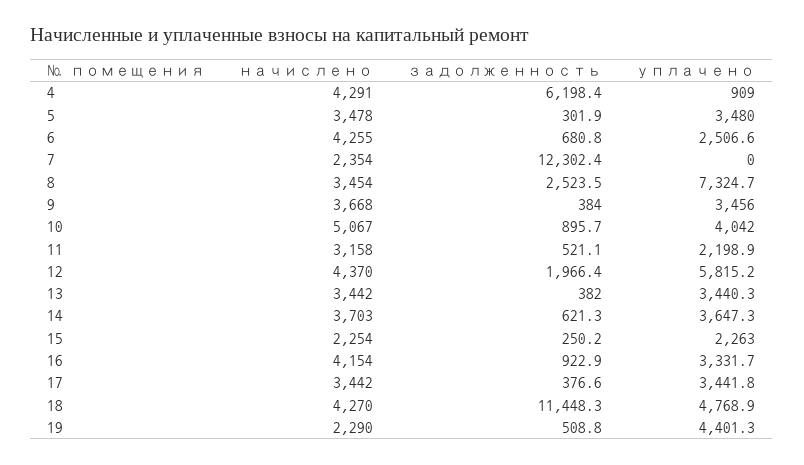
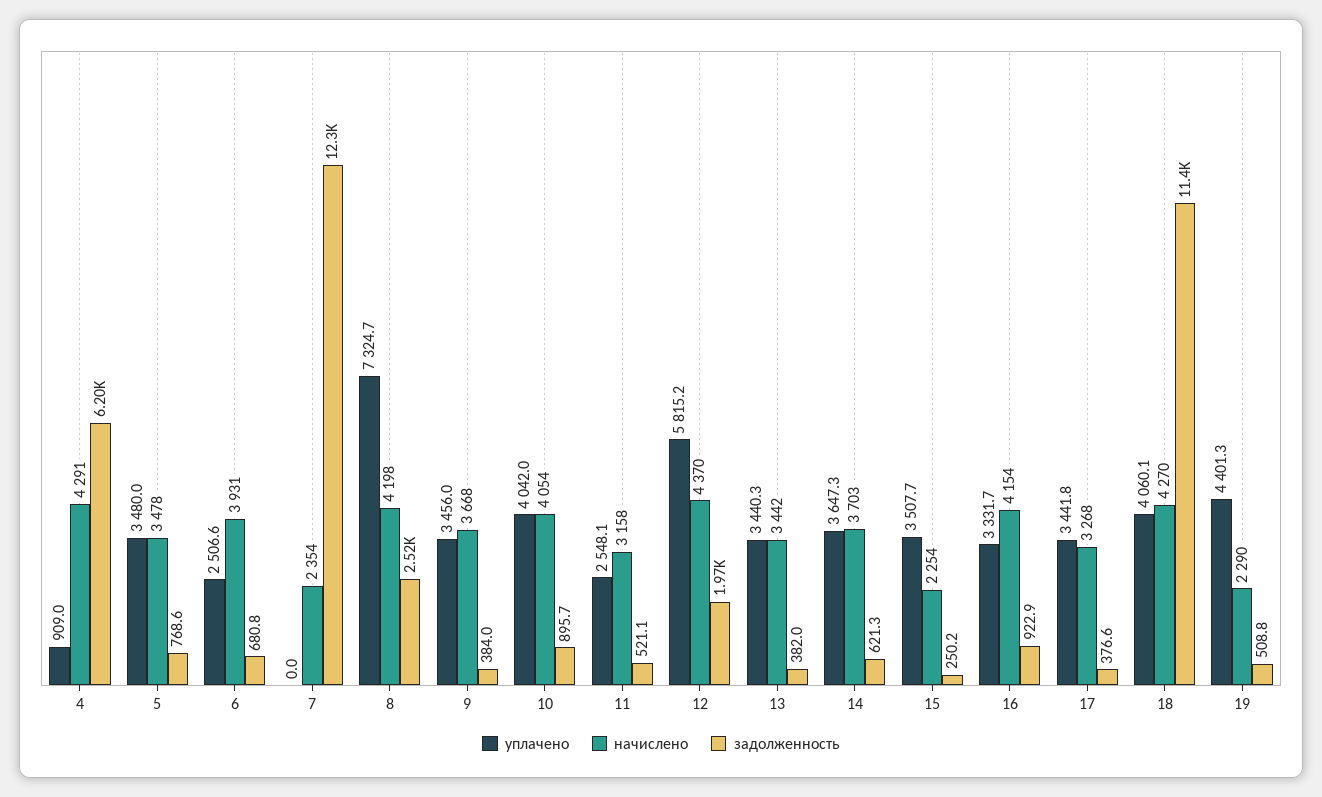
  {
    "начислено": {
      "4": 4291,
      "5": 3478,
-     "6": 4255,
+     "6": 3931,
      "7": 2354,
-     "8": 3454,
+     "8": 4198,
      "9": 3668,
-     "10": 5067,
+     "10": 4054,
      "11": 3158,
      "12": 4370,
      "13": 3442,
      "14": 3703,
      "15": 2254,
      "16": 4154,
-     "17": 3442,
+     "17": 3268,
      "18": 4270,
      "19": 2290
    },
    "задолженность": {
      "4": 6198.4,
-     "5": 301.9,
+     "5": 768.6,
      "6": 680.8,
      "7": 12302.4,
      "8": 2523.5,
      "9": 384,
      "10": 895.7,
      "11": 521.1,
      "12": 1966.4,
      "13": 382,
      "14": 621.3,
      "15": 250.2,
      "16": 922.9,
      "17": 376.6,
      "18": 11448.3,
      "19": 508.8
    },
    "уплачено": {
      "4": 909,
      "5": 3480,
      "6": 2506.6,
      "7": 0,
      "8": 7324.7,
      "9": 3456,
      "10": 4042,
-     "11": 2198.9,
+     "11": 2548.1,
      "12": 5815.2,
      "13": 3440.3,
      "14": 3647.3,
-     "15": 2263,
+     "15": 3507.7,
      "16": 3331.7,
      "17": 3441.8,
-     "18": 4768.9,
+     "18": 4060.1,
      "19": 4401.3
    }
  }

